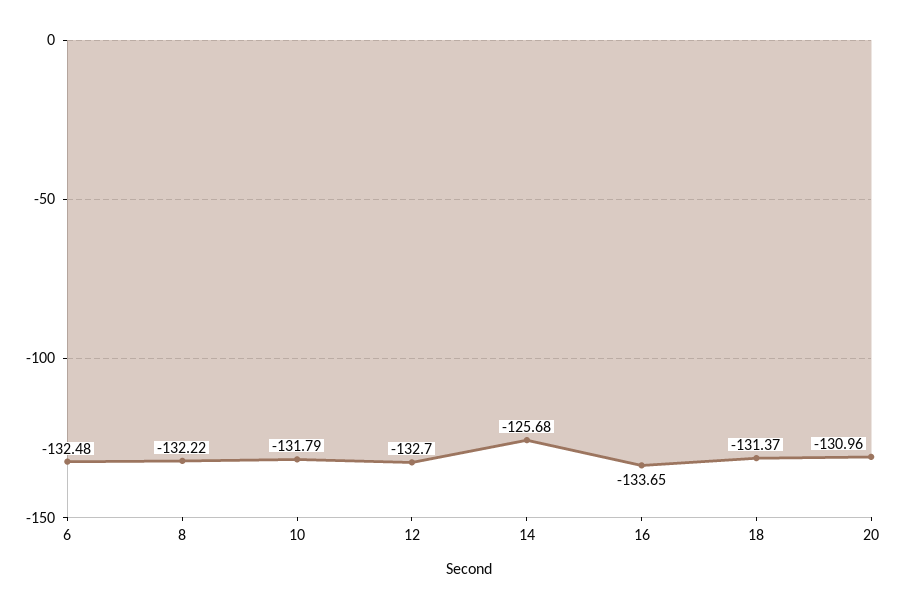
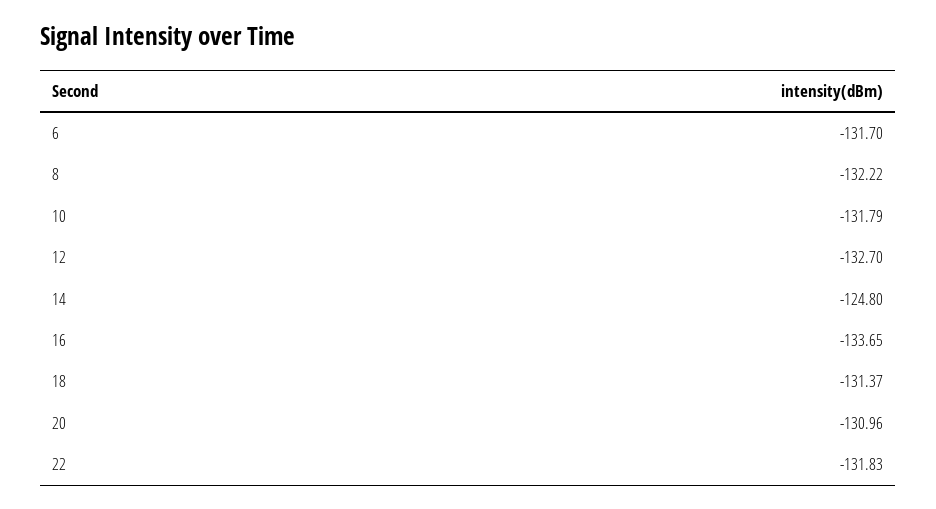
  {
-   "6": -132.48,
+   "6": -131.7,
    "8": -132.22,
    "10": -131.79,
    "12": -132.7,
-   "14": -125.68,
+   "14": -124.8,
    "16": -133.65,
    "18": -131.37,
-   "20": -130.96
+   "20": -130.96,
+   "22": -131.83
  }

